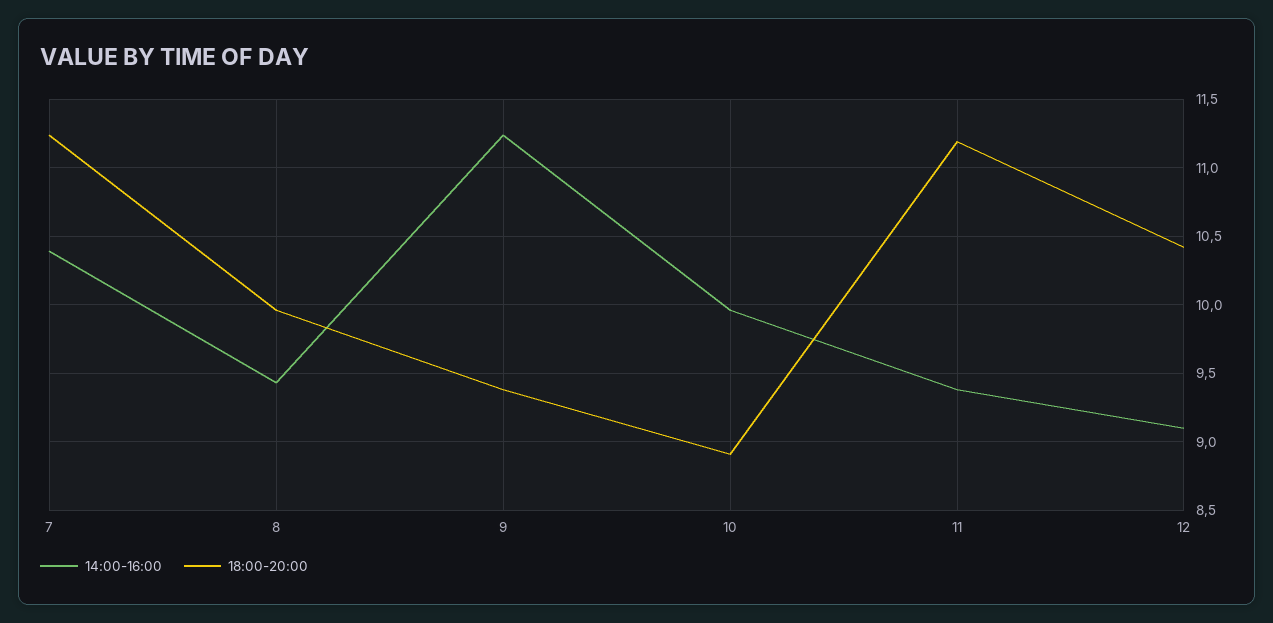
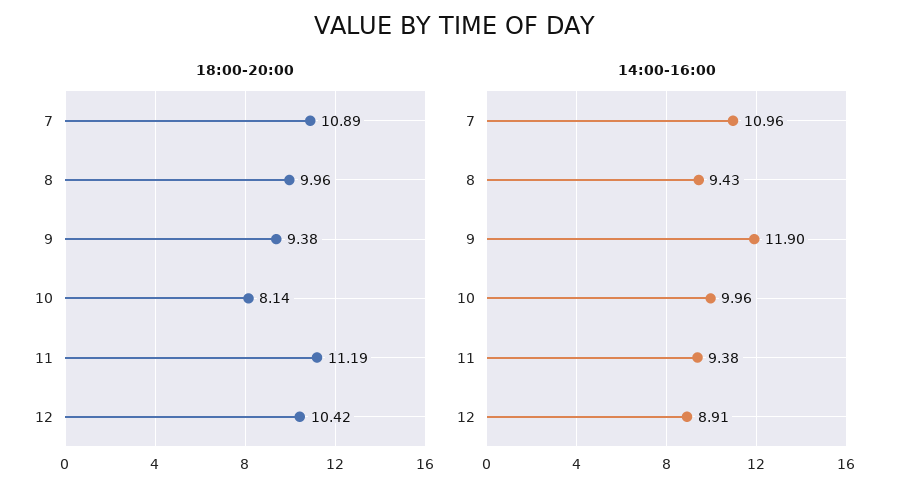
  {
    "14:00-16:00": {
-     "7": 10.4,
+     "7": 10.96,
      "8": 9.43,
-     "9": 11.25,
+     "9": 11.9,
      "10": 9.96,
      "11": 9.38,
-     "12": 9.1
+     "12": 8.91
    },
    "18:00-20:00": {
-     "7": 11.25,
+     "7": 10.89,
      "8": 9.96,
      "9": 9.38,
-     "10": 8.9,
+     "10": 8.14,
      "11": 11.19,
      "12": 10.42
    }
  }

